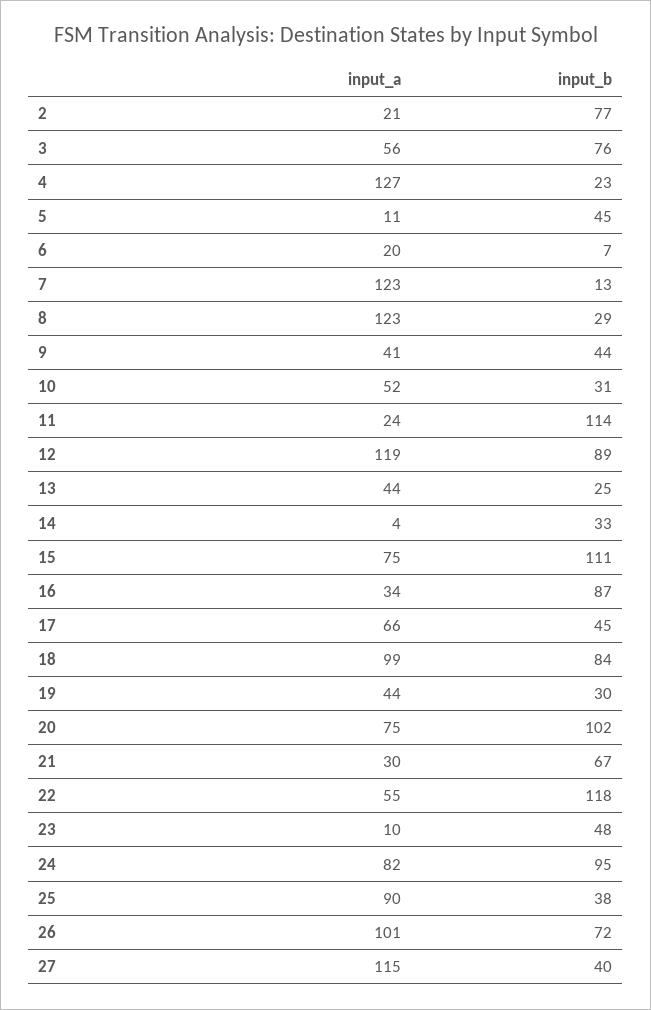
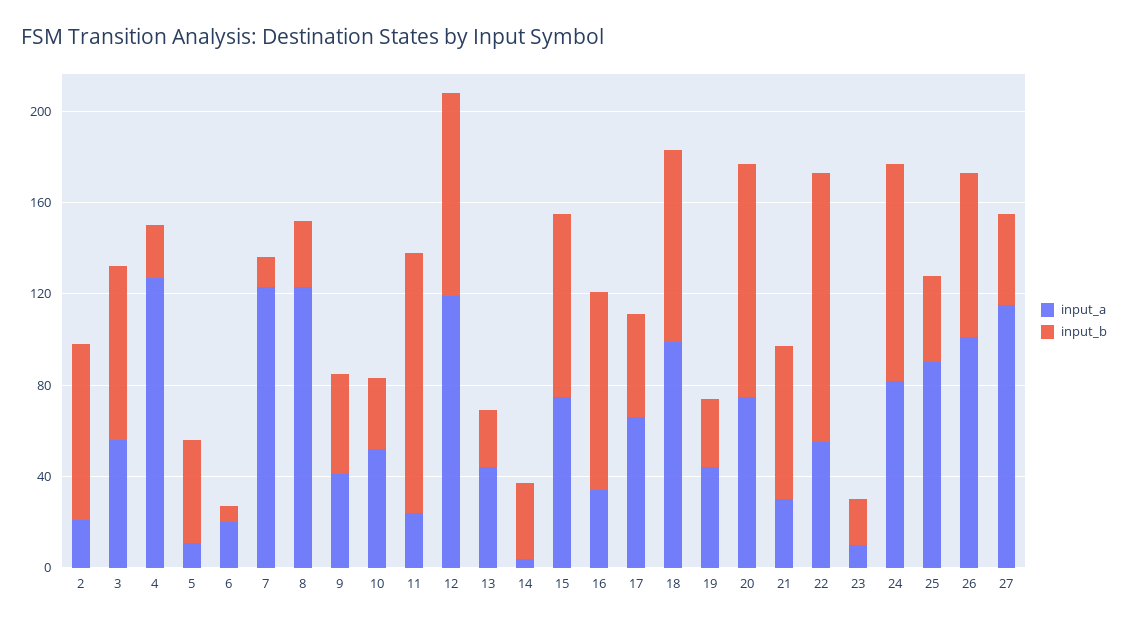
  {
    "input_a": {
      "2": 21,
      "3": 56,
      "4": 127,
      "5": 11,
      "6": 20,
      "7": 123,
      "8": 123,
      "9": 41,
      "10": 52,
      "11": 24,
      "12": 119,
      "13": 44,
      "14": 4,
      "15": 75,
      "16": 34,
      "17": 66,
      "18": 99,
      "19": 44,
      "20": 75,
      "21": 30,
      "22": 55,
      "23": 10,
      "24": 82,
      "25": 90,
      "26": 101,
      "27": 115
    },
    "input_b": {
      "2": 77,
      "3": 76,
      "4": 23,
      "5": 45,
      "6": 7,
      "7": 13,
      "8": 29,
      "9": 44,
      "10": 31,
      "11": 114,
      "12": 89,
      "13": 25,
      "14": 33,
-     "15": 111,
+     "15": 80,
      "16": 87,
      "17": 45,
      "18": 84,
      "19": 30,
      "20": 102,
      "21": 67,
      "22": 118,
-     "23": 48,
+     "23": 20,
      "24": 95,
      "25": 38,
      "26": 72,
      "27": 40
    }
  }

